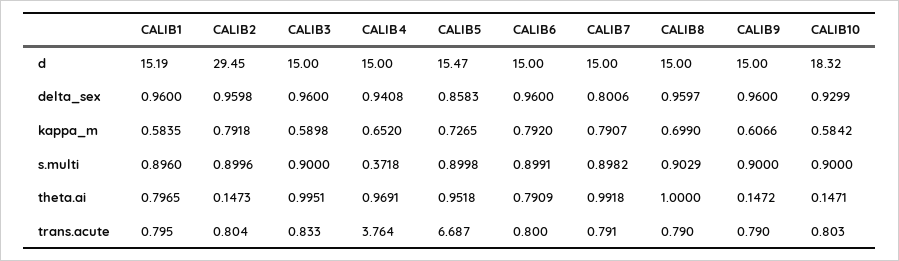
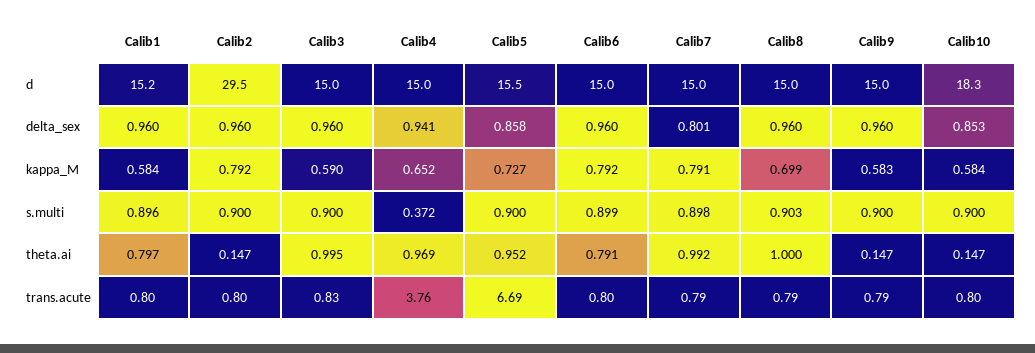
  {
    "CALIB1": {
      "d": 15.19,
      "delta_sex": 0.96,
      "kappa_m": 0.5835,
      "s.multi": 0.896,
      "theta.ai": 0.7965,
      "trans.acute": 0.795
    },
    "CALIB2": {
      "d": 29.45,
      "delta_sex": 0.9598,
      "kappa_m": 0.7918,
      "s.multi": 0.8996,
      "theta.ai": 0.1473,
      "trans.acute": 0.804
    },
    "CALIB3": {
      "d": 15,
      "delta_sex": 0.96,
      "kappa_m": 0.5898,
      "s.multi": 0.9,
      "theta.ai": 0.9951,
      "trans.acute": 0.833
    },
    "CALIB4": {
      "d": 15,
      "delta_sex": 0.9408,
      "kappa_m": 0.652,
      "s.multi": 0.3718,
      "theta.ai": 0.9691,
      "trans.acute": 3.764
    },
    "CALIB5": {
      "d": 15.47,
      "delta_sex": 0.8583,
      "kappa_m": 0.7265,
      "s.multi": 0.8998,
      "theta.ai": 0.9518,
      "trans.acute": 6.687
    },
    "CALIB6": {
      "d": 15,
      "delta_sex": 0.96,
      "kappa_m": 0.792,
      "s.multi": 0.8991,
      "theta.ai": 0.7909,
      "trans.acute": 0.8
    },
    "CALIB7": {
      "d": 15,
      "delta_sex": 0.8006,
      "kappa_m": 0.7907,
      "s.multi": 0.8982,
      "theta.ai": 0.9918,
      "trans.acute": 0.791
    },
    "CALIB8": {
      "d": 15,
      "delta_sex": 0.9597,
      "kappa_m": 0.699,
      "s.multi": 0.9029,
      "theta.ai": 1,
      "trans.acute": 0.79
    },
    "CALIB9": {
      "d": 15,
      "delta_sex": 0.96,
-     "kappa_m": 0.6066,
+     "kappa_m": 0.583,
      "s.multi": 0.9,
      "theta.ai": 0.1472,
      "trans.acute": 0.79
    },
    "CALIB10": {
      "d": 18.32,
-     "delta_sex": 0.9299,
+     "delta_sex": 0.853,
      "kappa_m": 0.5842,
      "s.multi": 0.9,
      "theta.ai": 0.1471,
      "trans.acute": 0.803
    }
  }

